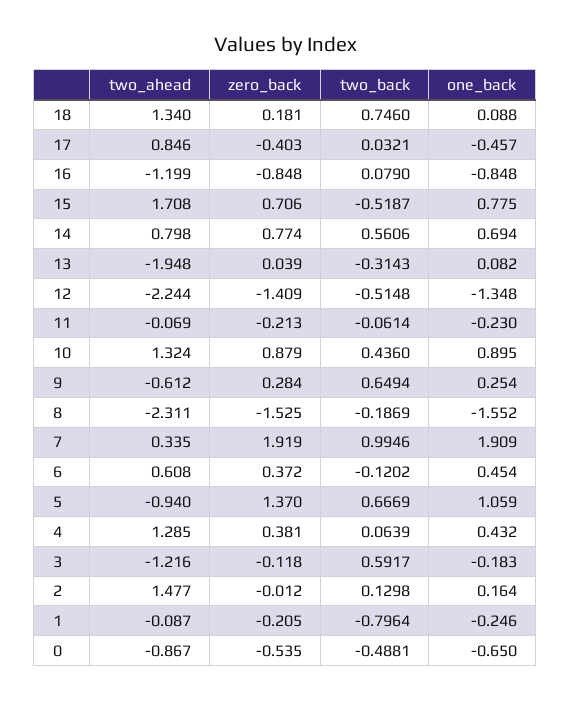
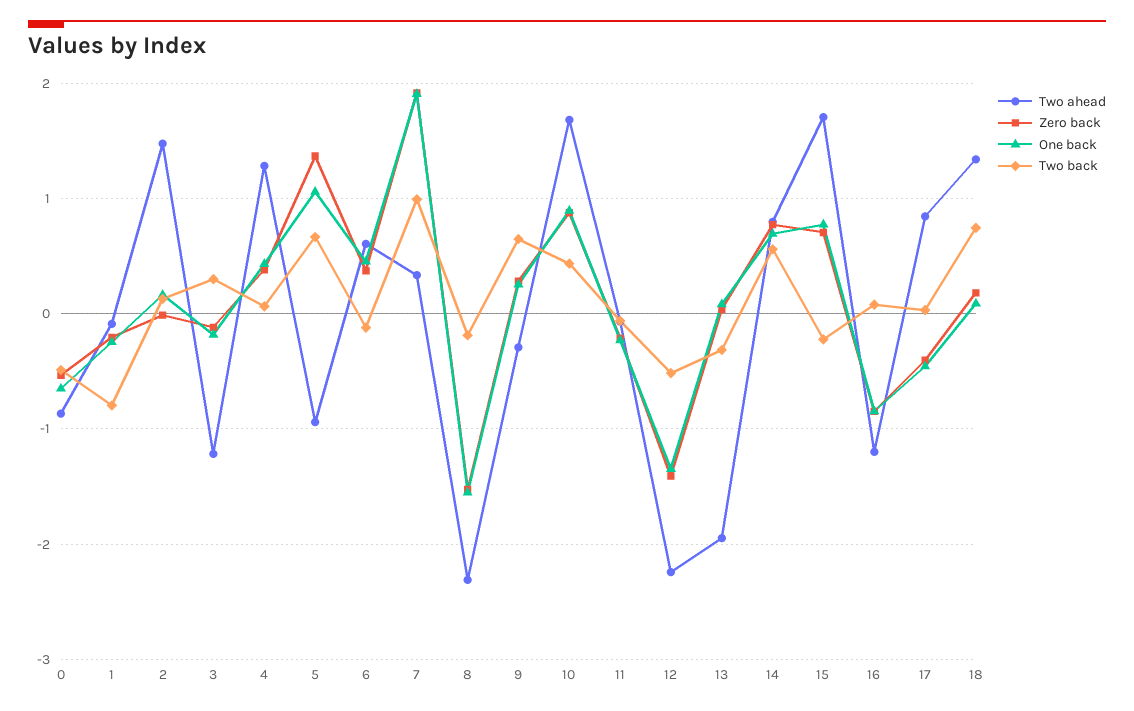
  {
    "two_ahead": {
      "18": 1.34,
      "17": 0.846,
      "16": -1.199,
      "15": 1.708,
      "14": 0.798,
      "13": -1.948,
      "12": -2.244,
      "11": -0.069,
-     "10": 1.324,
+     "10": 1.7,
-     "9": -0.612,
+     "9": -0.3,
      "8": -2.311,
      "7": 0.335,
      "6": 0.608,
      "5": -0.94,
      "4": 1.285,
      "3": -1.216,
      "2": 1.477,
      "1": -0.087,
      "0": -0.867
    },
    "zero_back": {
      "18": 0.181,
      "17": -0.403,
      "16": -0.848,
      "15": 0.706,
      "14": 0.774,
      "13": 0.039,
      "12": -1.409,
      "11": -0.213,
      "10": 0.879,
      "9": 0.284,
      "8": -1.525,
      "7": 1.919,
      "6": 0.372,
      "5": 1.37,
      "4": 0.381,
      "3": -0.118,
      "2": -0.012,
      "1": -0.205,
      "0": -0.535
    },
    "two_back": {
      "18": 0.746,
      "17": 0.0321,
      "16": 0.079,
-     "15": -0.5187,
+     "15": -0.2,
      "14": 0.5606,
      "13": -0.3143,
      "12": -0.5148,
      "11": -0.0614,
      "10": 0.436,
      "9": 0.6494,
      "8": -0.1869,
      "7": 0.9946,
      "6": -0.1202,
      "5": 0.6669,
      "4": 0.0639,
-     "3": 0.5917,
+     "3": 0.3,
      "2": 0.1298,
      "1": -0.7964,
      "0": -0.4881
    },
    "one_back": {
      "18": 0.088,
      "17": -0.457,
      "16": -0.848,
      "15": 0.775,
      "14": 0.694,
      "13": 0.082,
      "12": -1.348,
      "11": -0.23,
      "10": 0.895,
      "9": 0.254,
      "8": -1.552,
      "7": 1.909,
      "6": 0.454,
      "5": 1.059,
      "4": 0.432,
      "3": -0.183,
      "2": 0.164,
      "1": -0.246,
      "0": -0.65
    }
  }

